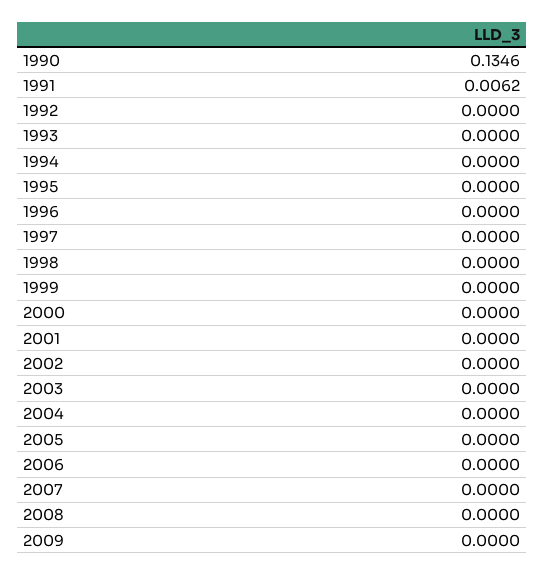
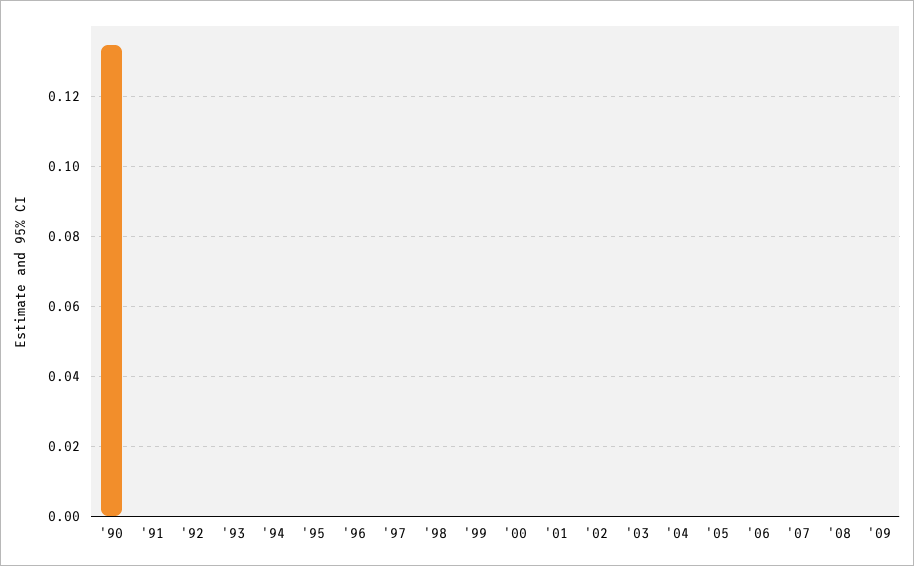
  {
    "1990": 0.1346,
-   "1991": 0.0062,
+   "1991": 0,
    "1992": 0,
    "1993": 0,
    "1994": 0,
    "1995": 0,
    "1996": 0,
    "1997": 0,
    "1998": 0,
    "1999": 0,
    "2000": 0,
    "2001": 0,
    "2002": 0,
    "2003": 0,
    "2004": 0,
    "2005": 0,
    "2006": 0,
    "2007": 0,
    "2008": 0,
    "2009": 0
  }

